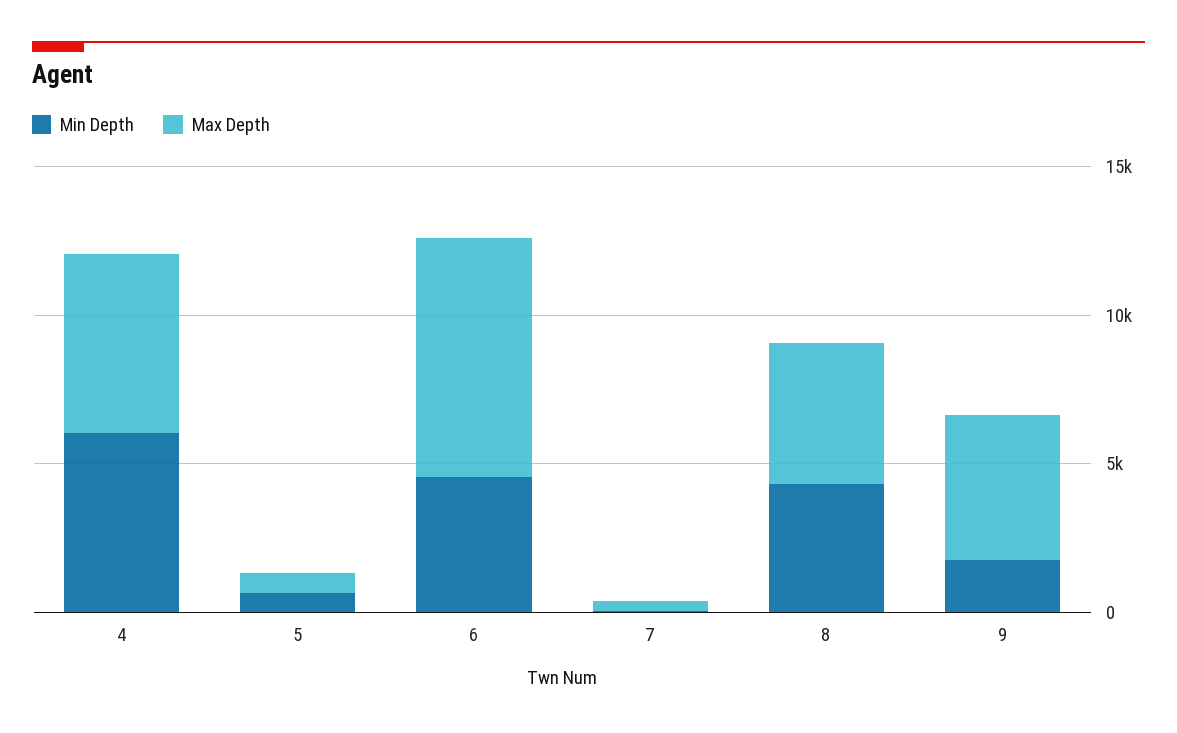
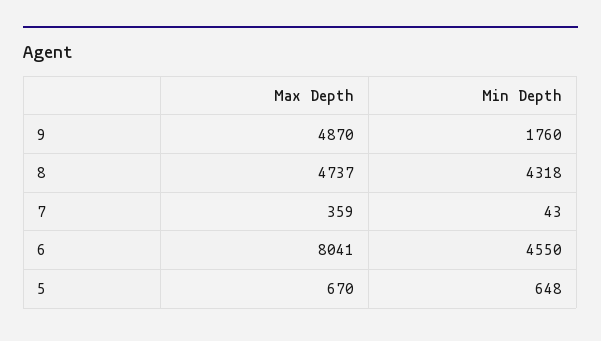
  {
    "Min Depth": {
-     "4": 6000,
      "5": 648,
      "6": 4550,
      "7": 43,
      "8": 4318,
      "9": 1760
    },
    "Max Depth": {
-     "4": 6000,
      "5": 670,
      "6": 8041,
      "7": 359,
      "8": 4737,
      "9": 4870
    }
  }

